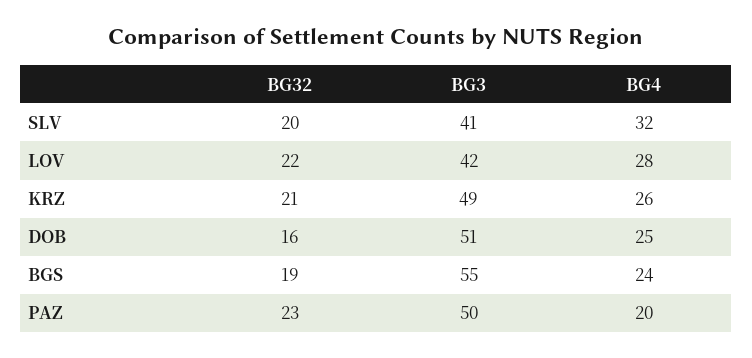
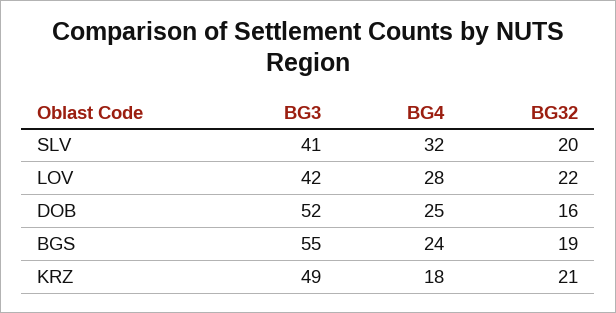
  {
    "BG32": {
      "SLV": 20,
      "LOV": 22,
      "KRZ": 21,
      "DOB": 16,
-     "BGS": 19,
+     "BGS": 19
-     "PAZ": 23
    },
    "BG3": {
      "SLV": 41,
      "LOV": 42,
      "KRZ": 49,
-     "DOB": 51,
+     "DOB": 52,
-     "BGS": 55,
+     "BGS": 55
-     "PAZ": 50
    },
    "BG4": {
      "SLV": 32,
      "LOV": 28,
-     "KRZ": 26,
+     "KRZ": 18,
      "DOB": 25,
-     "BGS": 24,
+     "BGS": 24
-     "PAZ": 20
    }
  }

